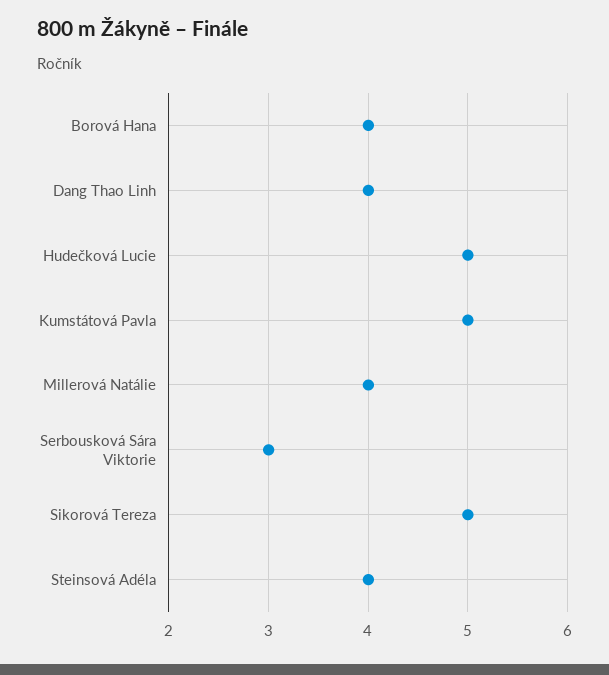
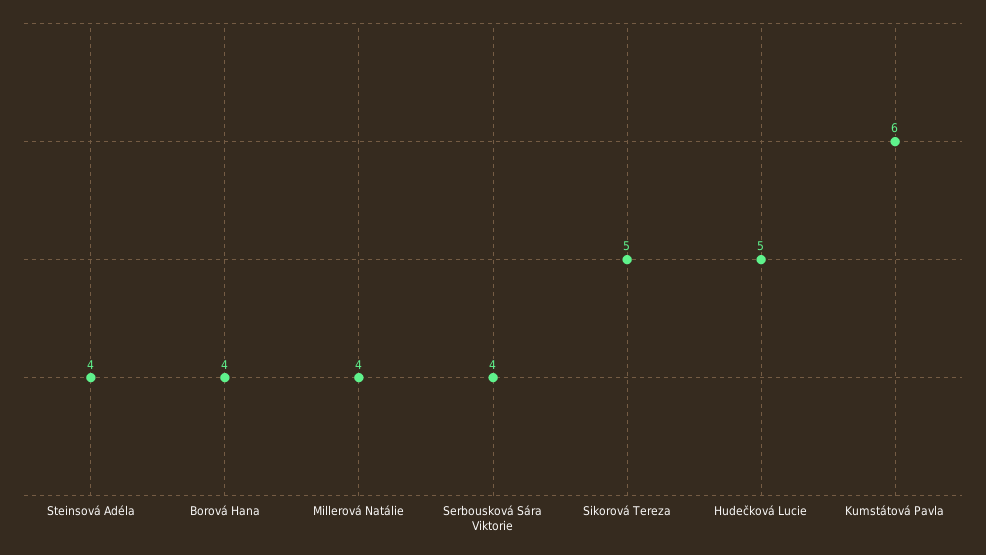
  {
    "Borová Hana": 4,
-   "Dang Thao Linh": 4,
    "Hudečková Lucie": 5,
-   "Kumstátová Pavla": 5,
+   "Kumstátová Pavla": 6,
    "Millerová Natálie": 4,
-   "Serbousková Sára Viktorie": 3,
+   "Serbousková Sára Viktorie": 4,
    "Sikorová Tereza": 5,
    "Steinsová Adéla": 4
  }

